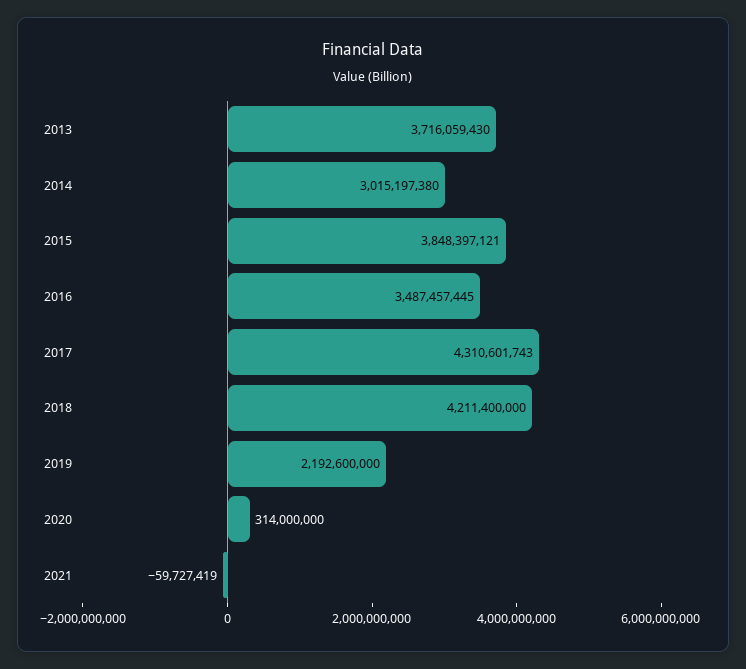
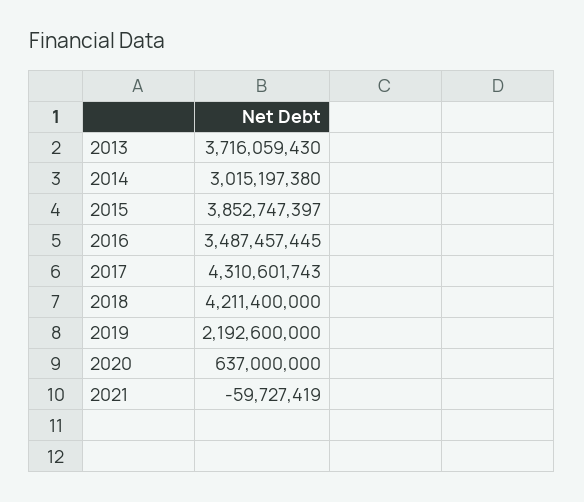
  {
    "2013": 3716059430,
    "2014": 3015197380,
-   "2015": 3848397121,
+   "2015": 3852747397,
    "2016": 3487457445,
    "2017": 4310601743,
    "2018": 4211400000,
    "2019": 2192600000,
-   "2020": 314000000,
+   "2020": 637000000,
    "2021": -59727419
  }

